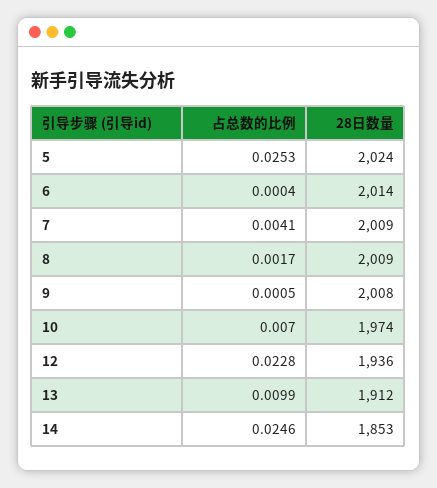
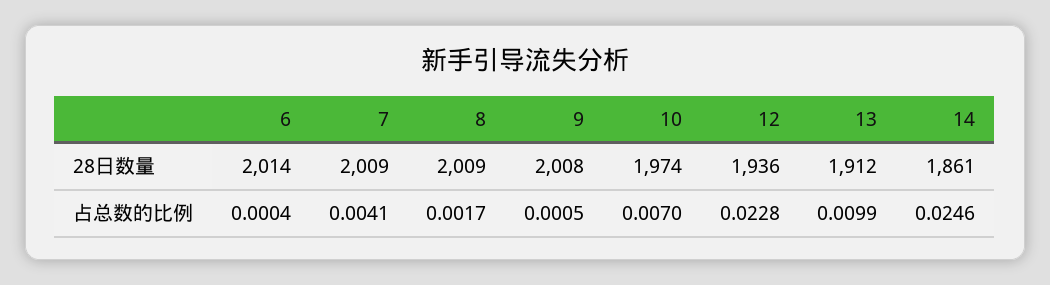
  {
    "占总数的比例": {
-     "5": 0.0253,
      "6": 0.0004,
      "7": 0.0041,
      "8": 0.0017,
      "9": 0.0005,
      "10": 0.007,
      "12": 0.0228,
      "13": 0.0099,
      "14": 0.0246
    },
    "28日数量": {
-     "5": 2024,
      "6": 2014,
      "7": 2009,
      "8": 2009,
      "9": 2008,
      "10": 1974,
      "12": 1936,
      "13": 1912,
-     "14": 1853
+     "14": 1861
    }
  }

